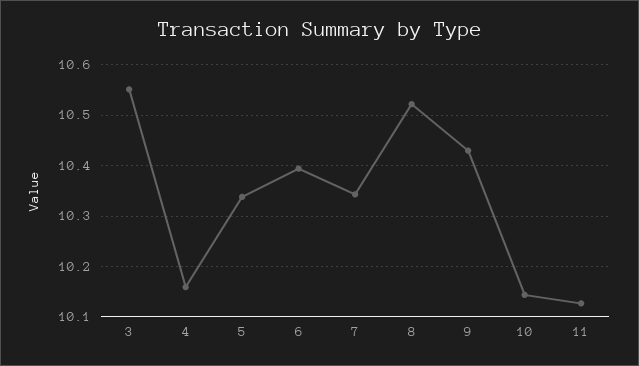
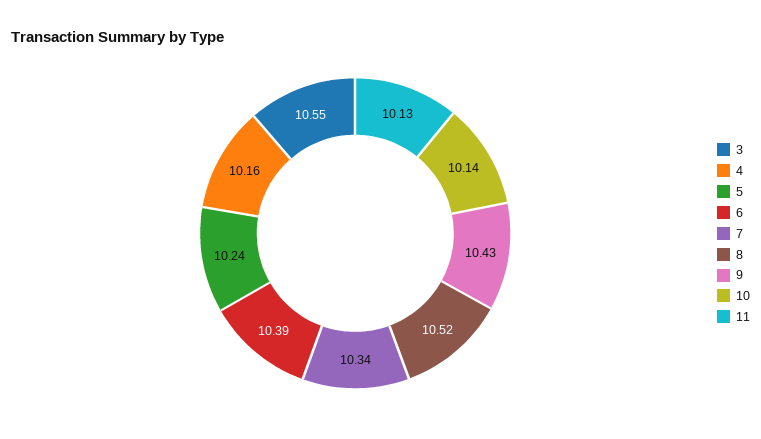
  {
    "3": 10.55,
    "4": 10.16,
-   "5": 10.34,
+   "5": 10.24,
    "6": 10.39,
    "7": 10.34,
    "8": 10.52,
    "9": 10.43,
    "10": 10.14,
    "11": 10.13
  }

